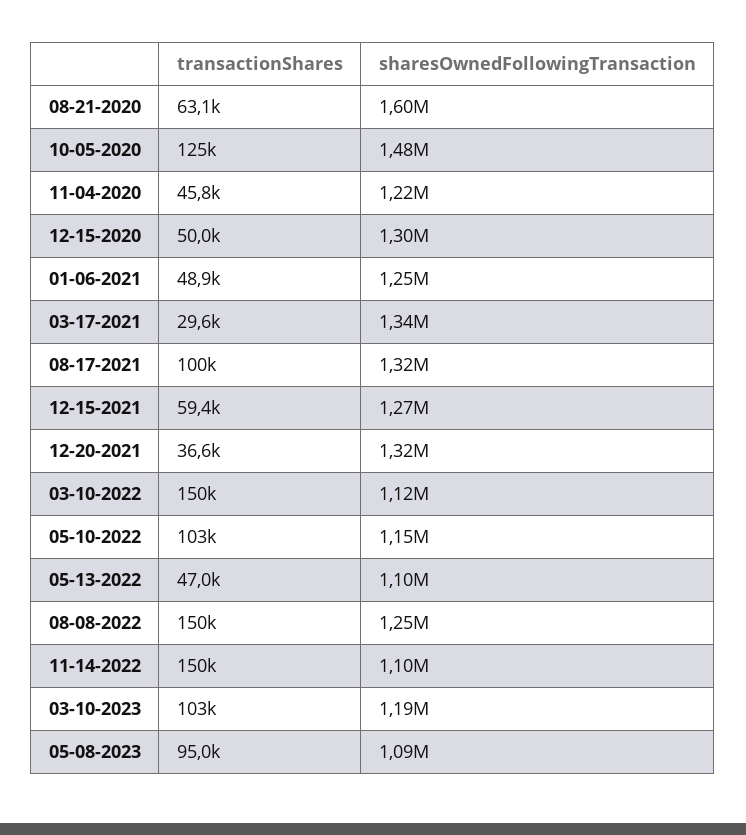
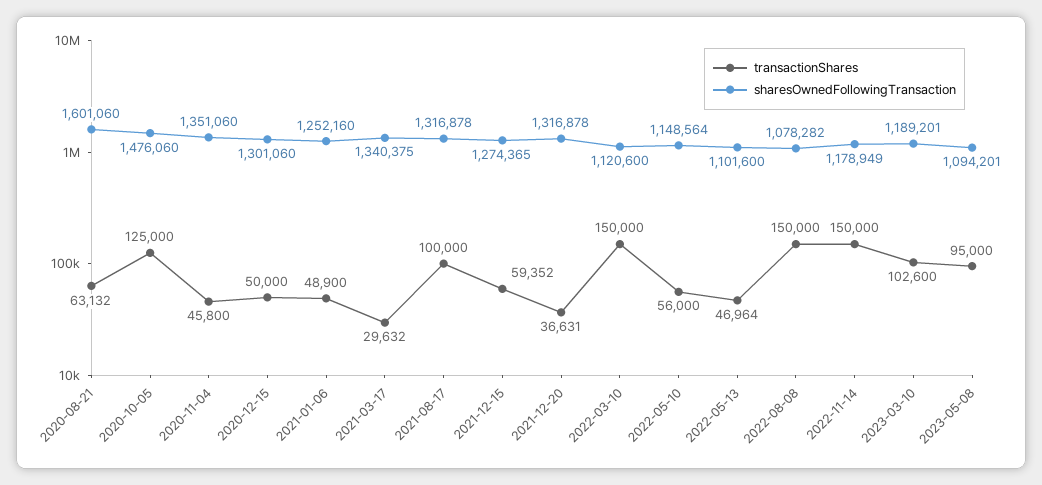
  {
    "transactionShares": {
      "08-21-2020": 63132,
      "10-05-2020": 125000,
      "11-04-2020": 45800,
      "12-15-2020": 50000,
      "01-06-2021": 48900,
      "03-17-2021": 29632,
      "08-17-2021": 100000,
      "12-15-2021": 59352,
      "12-20-2021": 36631,
      "03-10-2022": 150000,
-     "05-10-2022": 103000,
+     "05-10-2022": 56000,
      "05-13-2022": 46964,
      "08-08-2022": 150000,
      "11-14-2022": 150000,
      "03-10-2023": 102600,
      "05-08-2023": 95000
    },
    "sharesOwnedFollowingTransaction": {
      "08-21-2020": 1601060,
      "10-05-2020": 1476060,
-     "11-04-2020": 1220000,
+     "11-04-2020": 1351060,
      "12-15-2020": 1301060,
      "01-06-2021": 1252160,
      "03-17-2021": 1340375,
      "08-17-2021": 1316878,
      "12-15-2021": 1274365,
      "12-20-2021": 1316878,
      "03-10-2022": 1120600,
      "05-10-2022": 1148564,
      "05-13-2022": 1101600,
-     "08-08-2022": 1250000,
+     "08-08-2022": 1078282,
-     "11-14-2022": 1100000,
+     "11-14-2022": 1178949,
      "03-10-2023": 1189201,
      "05-08-2023": 1094201
    }
  }

